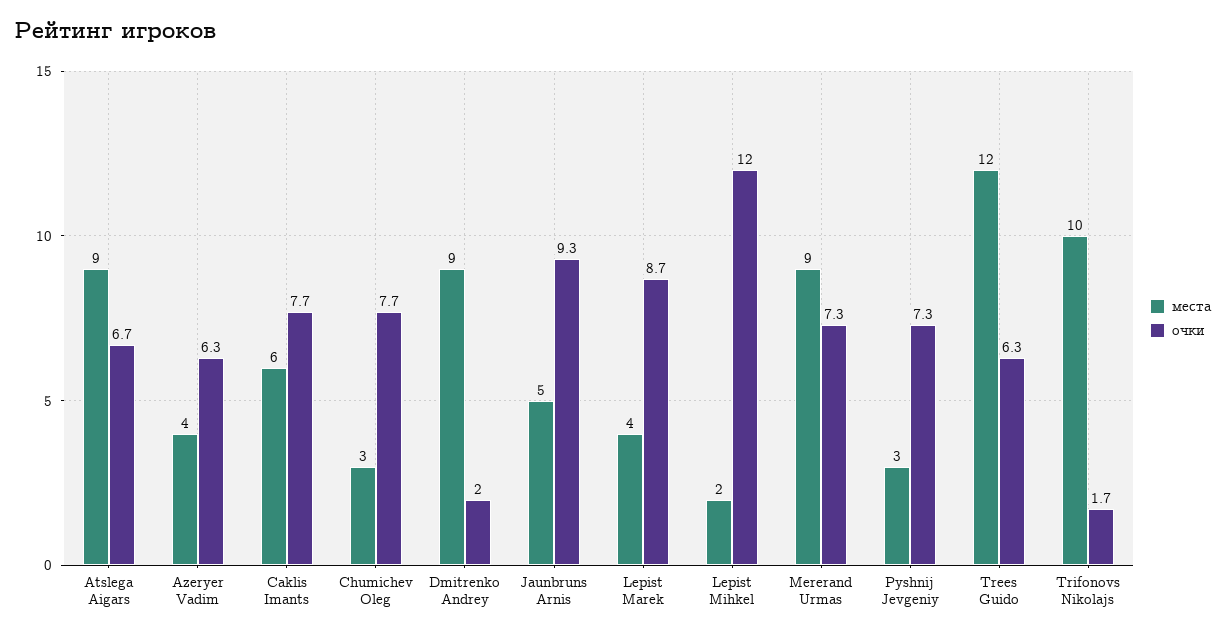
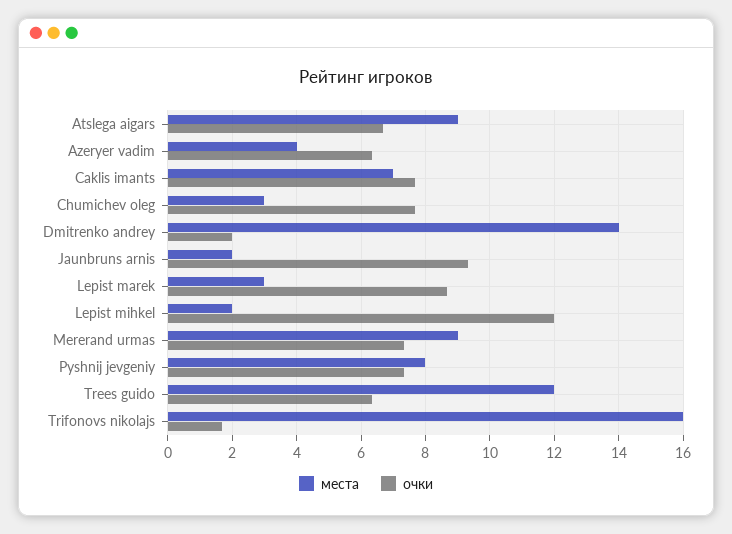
  {
    "места": {
      "Atslega Aigars": 9,
      "Azeryer Vadim": 4,
-     "Caklis Imants": 6,
+     "Caklis Imants": 7,
      "Chumichev Oleg": 3,
-     "Dmitrenko Andrey": 9,
+     "Dmitrenko Andrey": 14,
-     "Jaunbruns Arnis": 5,
+     "Jaunbruns Arnis": 2,
-     "Lepist Marek": 4,
+     "Lepist Marek": 3,
      "Lepist Mihkel": 2,
      "Mererand Urmas": 9,
-     "Pyshnij Jevgeniy": 3,
+     "Pyshnij Jevgeniy": 8,
      "Trees Guido": 12,
-     "Trifonovs Nikolajs": 10
+     "Trifonovs Nikolajs": 16
    },
    "очки": {
      "Atslega Aigars": 6.7,
      "Azeryer Vadim": 6.3,
      "Caklis Imants": 7.7,
      "Chumichev Oleg": 7.7,
      "Dmitrenko Andrey": 2,
      "Jaunbruns Arnis": 9.3,
      "Lepist Marek": 8.7,
      "Lepist Mihkel": 12,
      "Mererand Urmas": 7.3,
      "Pyshnij Jevgeniy": 7.3,
      "Trees Guido": 6.3,
      "Trifonovs Nikolajs": 1.7
    }
  }

